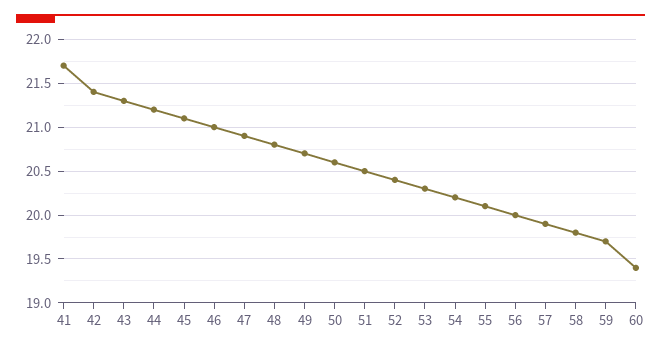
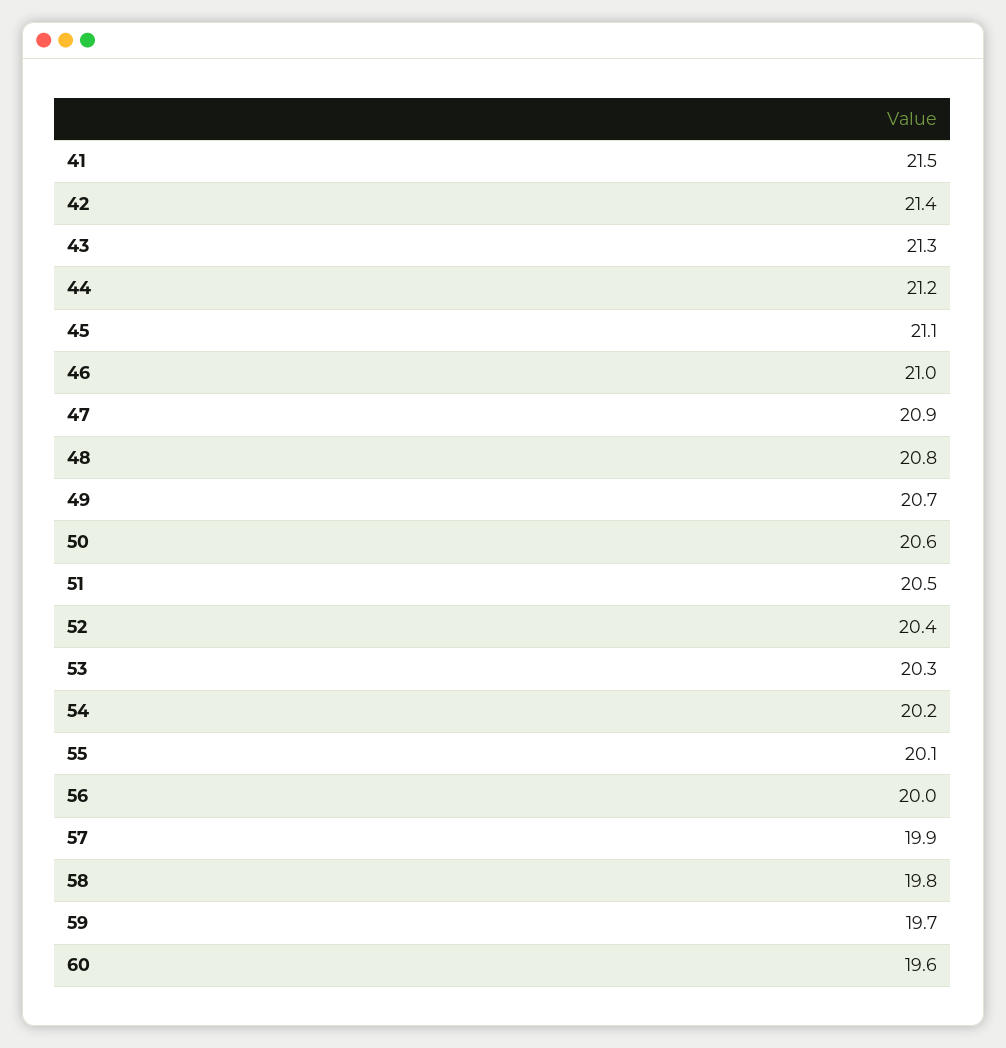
  {
-   "41": 21.7,
+   "41": 21.5,
    "42": 21.4,
    "43": 21.3,
    "44": 21.2,
    "45": 21.1,
    "46": 21,
    "47": 20.9,
    "48": 20.8,
    "49": 20.7,
    "50": 20.6,
    "51": 20.5,
    "52": 20.4,
    "53": 20.3,
    "54": 20.2,
    "55": 20.1,
    "56": 20,
    "57": 19.9,
    "58": 19.8,
    "59": 19.7,
-   "60": 19.4
+   "60": 19.6
  }

